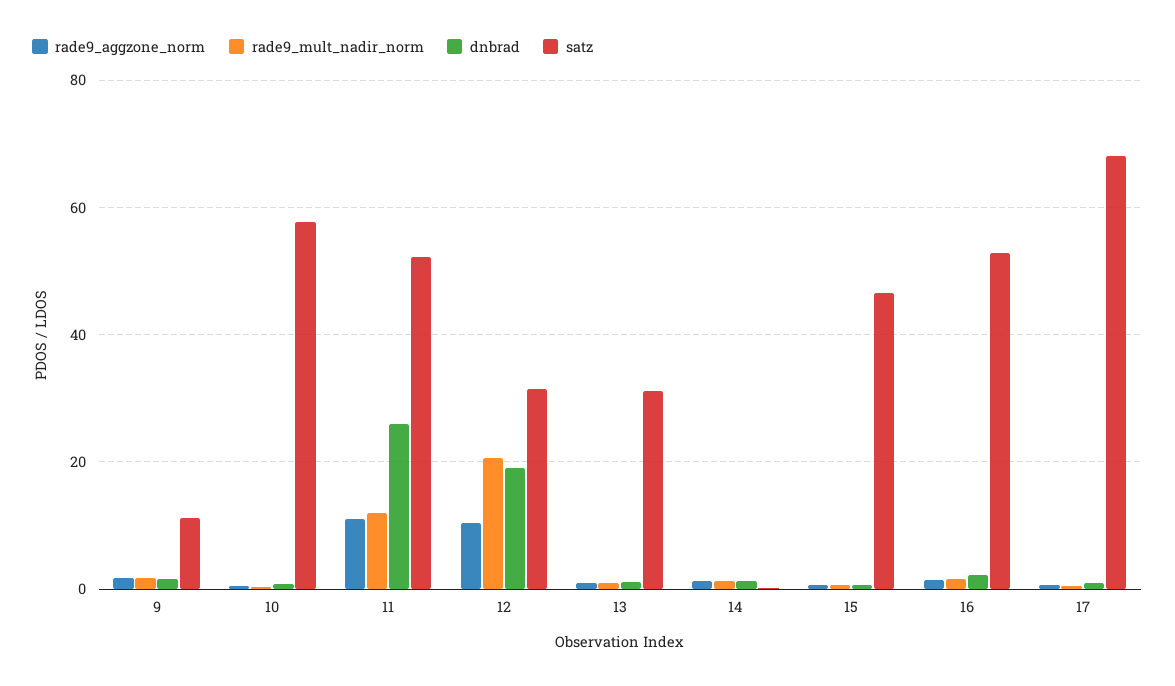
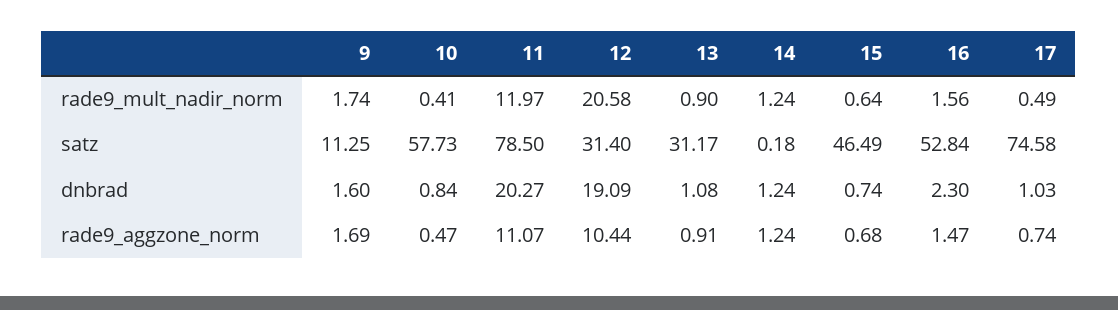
  {
    "rade9_aggzone_norm": {
      "9": 1.69,
      "10": 0.47,
      "11": 11.07,
      "12": 10.44,
      "13": 0.91,
      "14": 1.24,
      "15": 0.68,
      "16": 1.47,
      "17": 0.74
    },
    "rade9_mult_nadir_norm": {
      "9": 1.74,
      "10": 0.41,
      "11": 11.97,
      "12": 20.58,
      "13": 0.9,
      "14": 1.24,
      "15": 0.64,
      "16": 1.56,
      "17": 0.49
    },
    "dnbrad": {
      "9": 1.6,
      "10": 0.84,
-     "11": 26,
+     "11": 20.27,
      "12": 19.09,
      "13": 1.08,
      "14": 1.24,
      "15": 0.74,
      "16": 2.3,
      "17": 1.03
    },
    "satz": {
      "9": 11.25,
      "10": 57.73,
-     "11": 52,
+     "11": 78.5,
      "12": 31.4,
      "13": 31.17,
      "14": 0.18,
      "15": 46.49,
      "16": 52.84,
-     "17": 68
+     "17": 74.58
    }
  }

